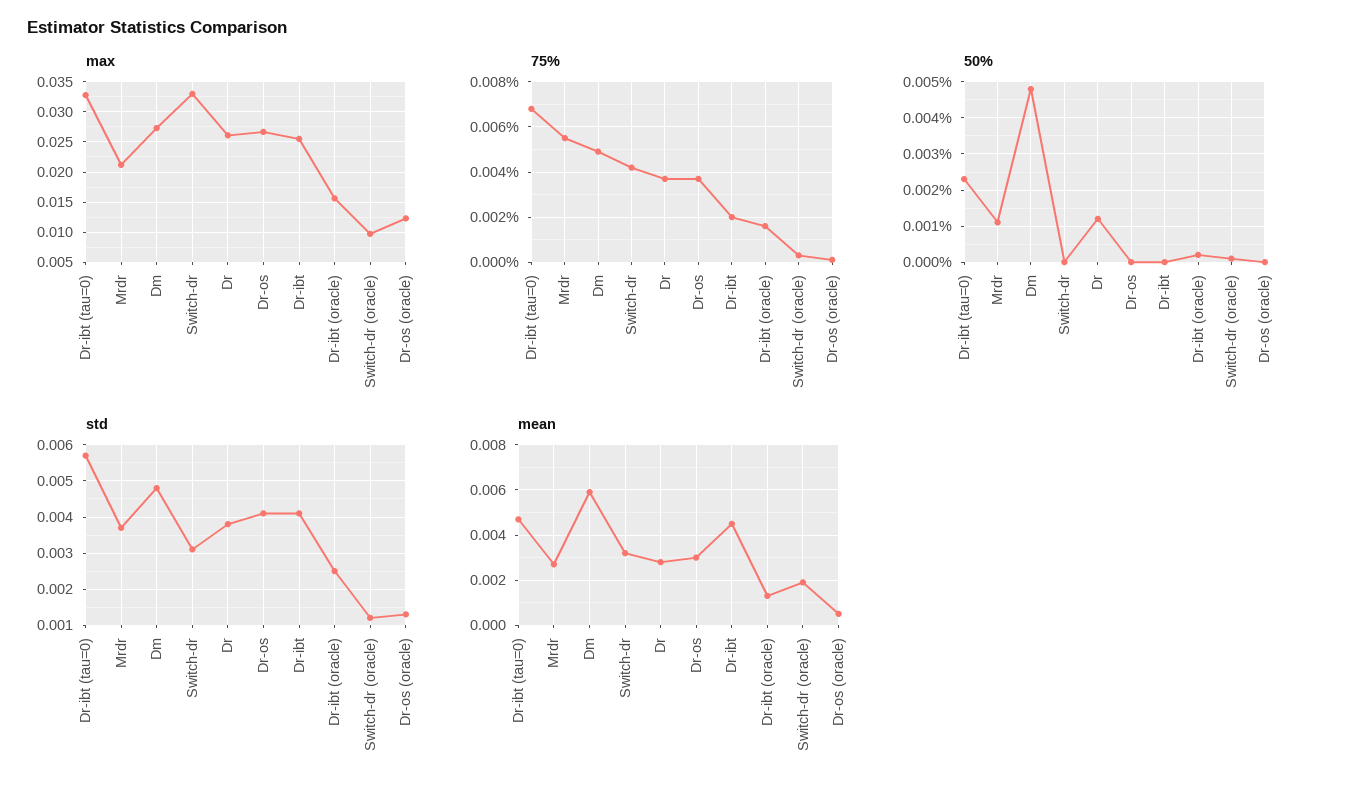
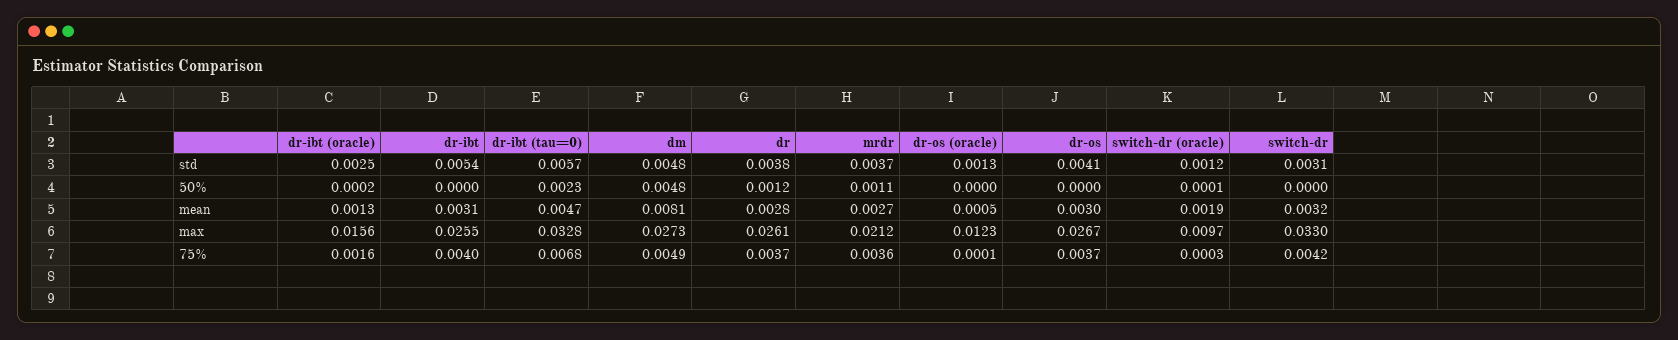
  {
    "max": {
      "Dr-ibt (tau=0)": 0.0328,
      "Mrdr": 0.0212,
      "Dm": 0.0273,
      "Switch-dr": 0.033,
      "Dr": 0.0261,
      "Dr-os": 0.0267,
      "Dr-ibt": 0.0255,
      "Dr-ibt (oracle)": 0.0156,
      "Switch-dr (oracle)": 0.0097,
      "Dr-os (oracle)": 0.0123
    },
    "75%": {
      "Dr-ibt (tau=0)": 0.0068,
-     "Mrdr": 0.0055,
+     "Mrdr": 0.0036,
      "Dm": 0.0049,
      "Switch-dr": 0.0042,
      "Dr": 0.0037,
      "Dr-os": 0.0037,
-     "Dr-ibt": 0.002,
+     "Dr-ibt": 0.004,
      "Dr-ibt (oracle)": 0.0016,
      "Switch-dr (oracle)": 0.0003,
      "Dr-os (oracle)": 0.0001
    },
    "50%": {
      "Dr-ibt (tau=0)": 0.0023,
      "Mrdr": 0.0011,
      "Dm": 0.0048,
      "Switch-dr": 0,
      "Dr": 0.0012,
      "Dr-os": 0,
      "Dr-ibt": 0,
      "Dr-ibt (oracle)": 0.0002,
      "Switch-dr (oracle)": 0.0001,
      "Dr-os (oracle)": 0
    },
    "std": {
      "Dr-ibt (tau=0)": 0.0057,
      "Mrdr": 0.0037,
      "Dm": 0.0048,
      "Switch-dr": 0.0031,
      "Dr": 0.0038,
      "Dr-os": 0.0041,
-     "Dr-ibt": 0.004,
+     "Dr-ibt": 0.0054,
      "Dr-ibt (oracle)": 0.0025,
      "Switch-dr (oracle)": 0.0012,
      "Dr-os (oracle)": 0.0013
    },
    "mean": {
      "Dr-ibt (tau=0)": 0.0047,
      "Mrdr": 0.0027,
-     "Dm": 0.006,
+     "Dm": 0.0081,
      "Switch-dr": 0.0032,
      "Dr": 0.0028,
      "Dr-os": 0.003,
-     "Dr-ibt": 0.0045,
+     "Dr-ibt": 0.0031,
      "Dr-ibt (oracle)": 0.0013,
      "Switch-dr (oracle)": 0.0019,
      "Dr-os (oracle)": 0.0005
    }
  }

